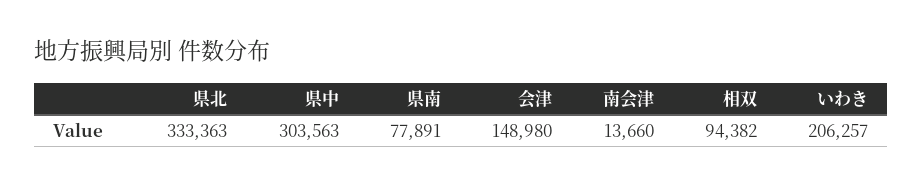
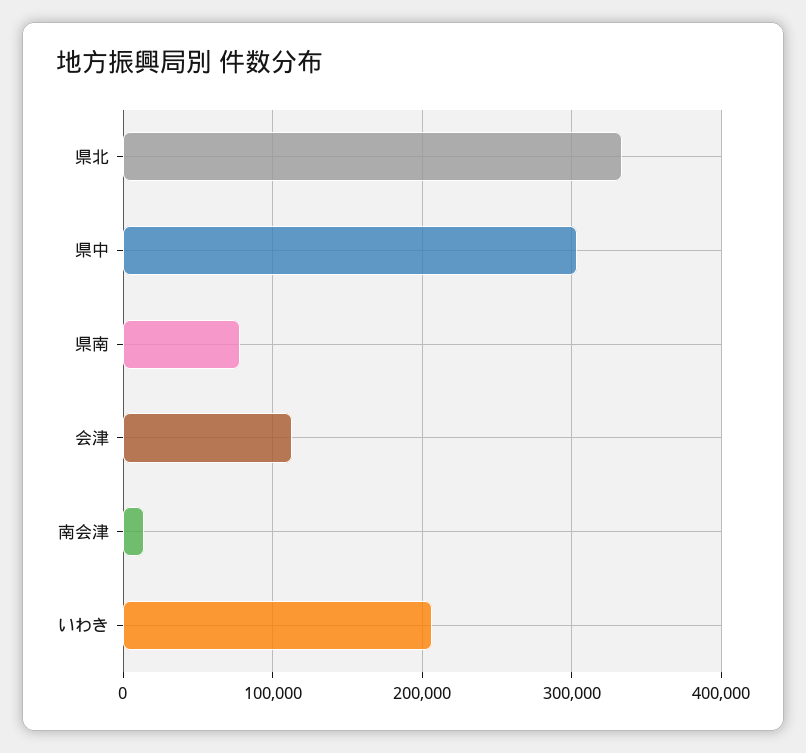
  {
    "県北": 333363,
    "県中": 303563,
    "県南": 77891,
-   "会津": 148980,
+   "会津": 110000,
    "南会津": 13660,
-   "相双": 94382,
    "いわき": 206257
  }

